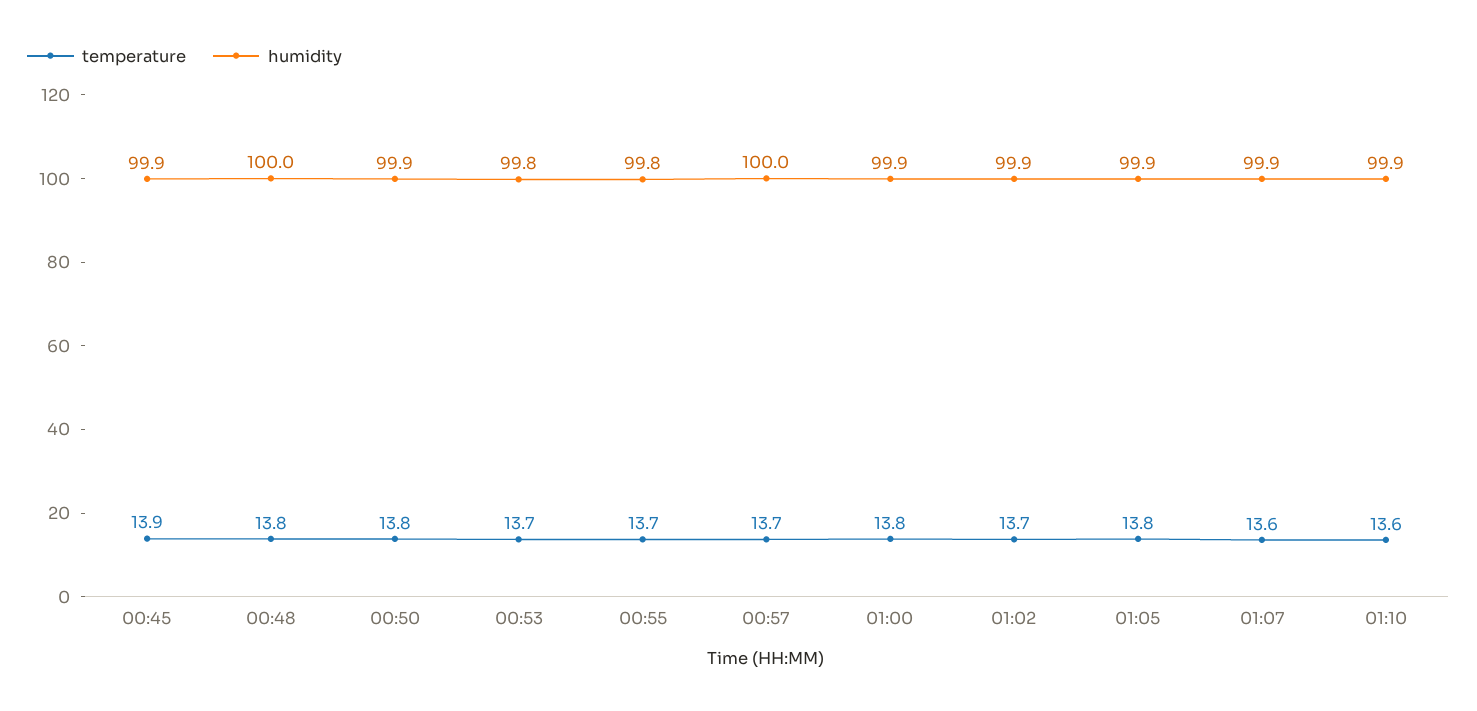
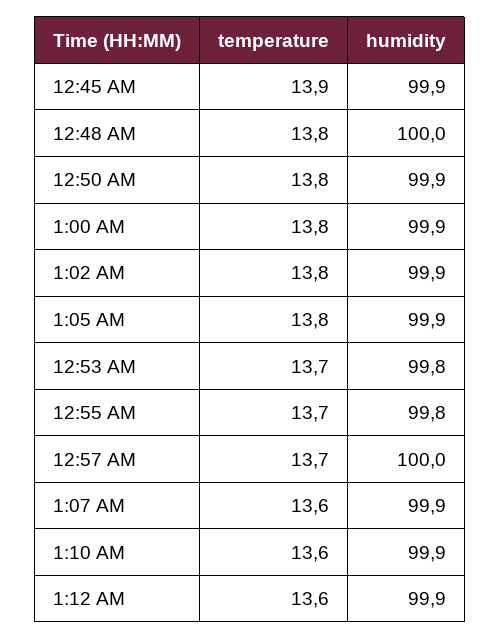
  {
    "temperature": {
      "00:45": 13.9,
      "00:48": 13.8,
      "00:50": 13.8,
      "00:53": 13.7,
      "00:55": 13.7,
      "00:57": 13.7,
      "01:00": 13.8,
-     "01:02": 13.7,
+     "01:02": 13.8,
      "01:05": 13.8,
      "01:07": 13.6,
-     "01:10": 13.6
+     "01:10": 13.6,
+     "1:12 AM": 13.6
    },
    "humidity": {
      "00:45": 99.9,
      "00:48": 100,
      "00:50": 99.9,
      "00:53": 99.8,
      "00:55": 99.8,
      "00:57": 100,
      "01:00": 99.9,
      "01:02": 99.9,
      "01:05": 99.9,
      "01:07": 99.9,
-     "01:10": 99.9
+     "01:10": 99.9,
+     "1:12 AM": 99.9
    }
  }

